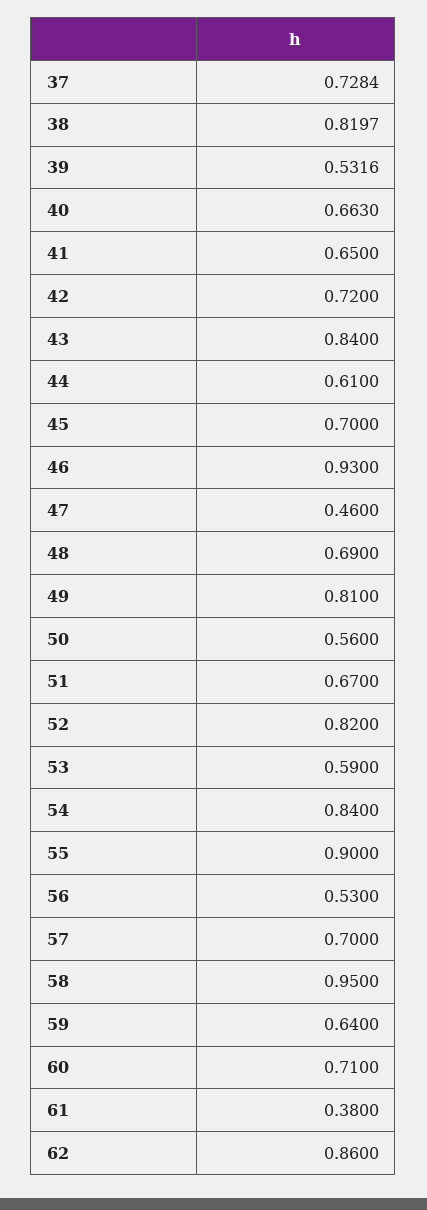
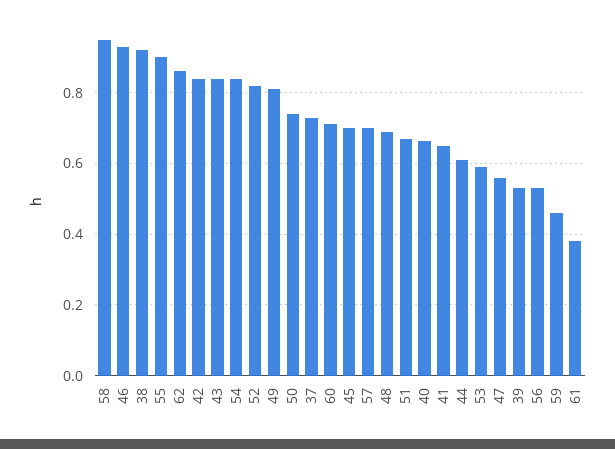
  {
    "37": 0.7284,
-   "38": 0.8197,
+   "38": 0.92,
    "39": 0.5316,
    "40": 0.663,
    "41": 0.65,
-   "42": 0.72,
+   "42": 0.84,
    "43": 0.84,
    "44": 0.61,
    "45": 0.7,
    "46": 0.93,
-   "47": 0.46,
+   "47": 0.56,
    "48": 0.69,
    "49": 0.81,
-   "50": 0.56,
+   "50": 0.74,
    "51": 0.67,
    "52": 0.82,
    "53": 0.59,
    "54": 0.84,
    "55": 0.9,
    "56": 0.53,
    "57": 0.7,
    "58": 0.95,
-   "59": 0.64,
+   "59": 0.46,
    "60": 0.71,
    "61": 0.38,
    "62": 0.86
  }

